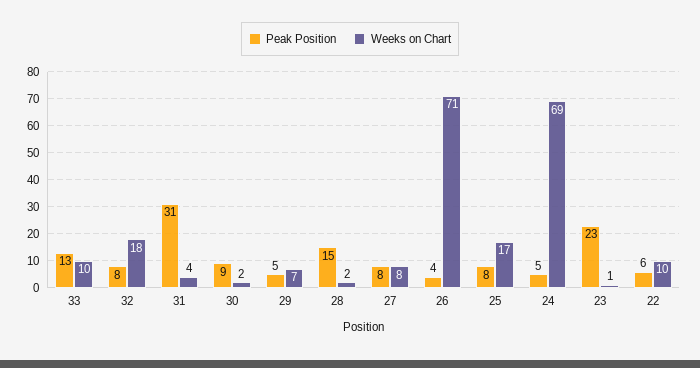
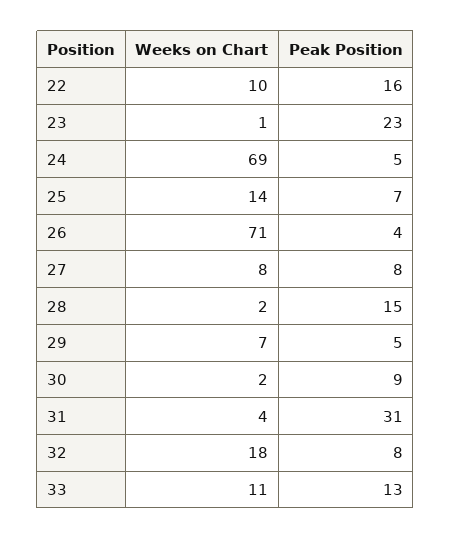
  {
    "Peak Position": {
      "33": 13,
      "32": 8,
      "31": 31,
      "30": 9,
      "29": 5,
      "28": 15,
      "27": 8,
      "26": 4,
-     "25": 8,
+     "25": 7,
      "24": 5,
      "23": 23,
-     "22": 6
+     "22": 16
    },
    "Weeks on Chart": {
-     "33": 10,
+     "33": 11,
      "32": 18,
      "31": 4,
      "30": 2,
      "29": 7,
      "28": 2,
      "27": 8,
      "26": 71,
-     "25": 17,
+     "25": 14,
      "24": 69,
      "23": 1,
      "22": 10
    }
  }

